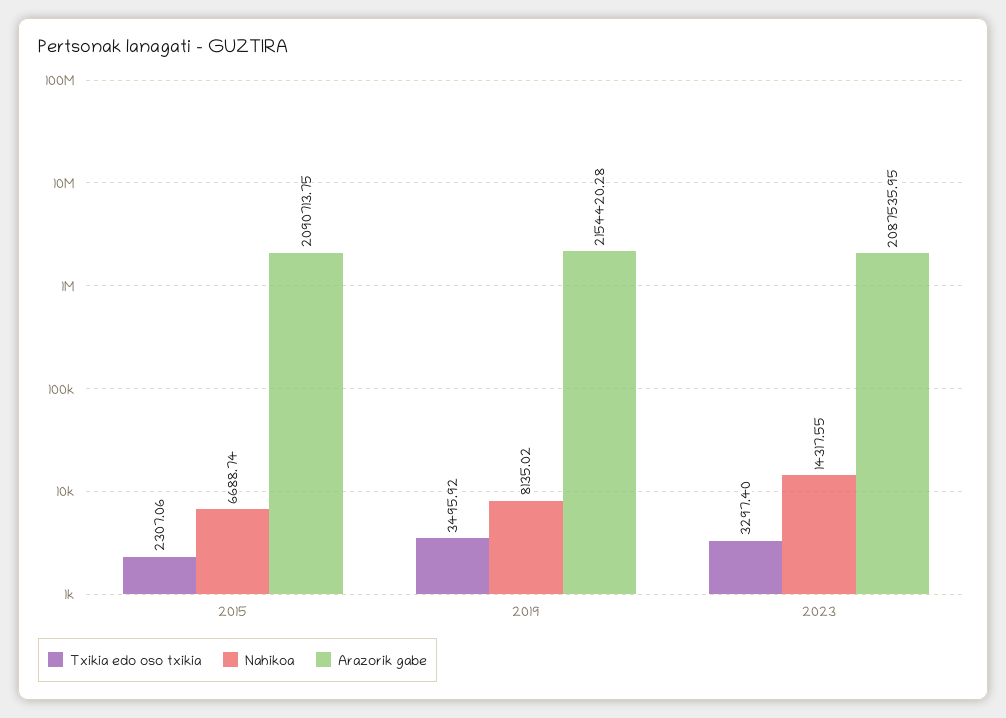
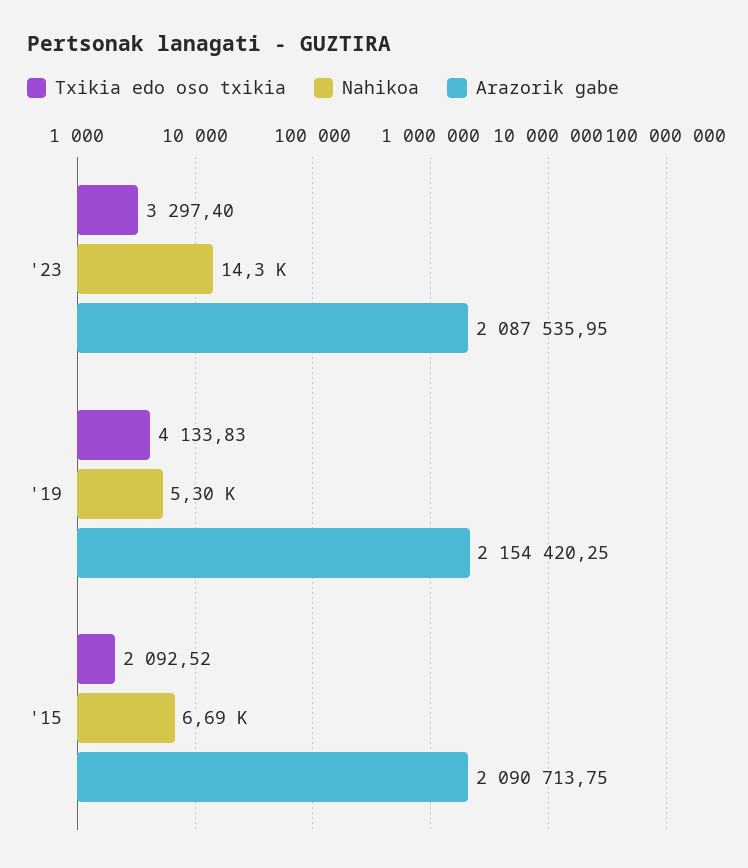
  {
    "Txikia edo oso txikia": {
-     "2015": 2307.06,
+     "2015": 2092.52,
-     "2019": 3495.92,
+     "2019": 4133.83,
      "2023": 3297.4
    },
    "Nahikoa": {
      "2015": 6688.74,
-     "2019": 8135.02,
+     "2019": 5300,
      "2023": 14317.55
    },
    "Arazorik gabe": {
      "2015": 2090713.75,
-     "2019": 2154420.28,
+     "2019": 2154420.25,
      "2023": 2087535.95
    }
  }

